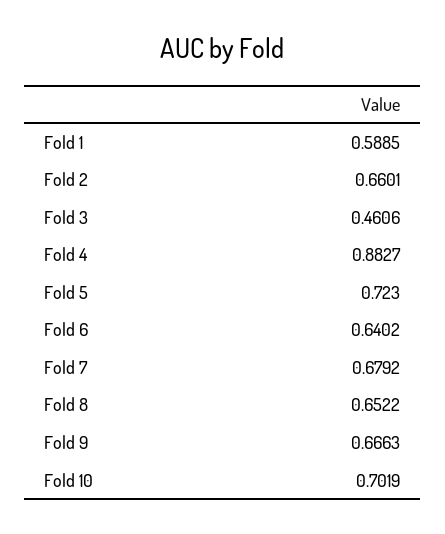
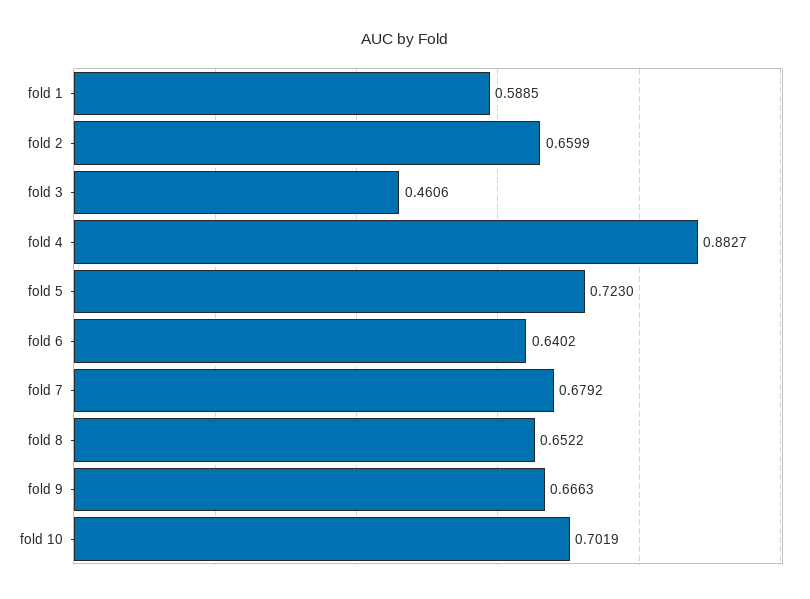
  {
    "Fold 1": 0.5885,
-   "Fold 2": 0.6601,
+   "Fold 2": 0.6599,
    "Fold 3": 0.4606,
    "Fold 4": 0.8827,
    "Fold 5": 0.723,
    "Fold 6": 0.6402,
    "Fold 7": 0.6792,
    "Fold 8": 0.6522,
    "Fold 9": 0.6663,
    "Fold 10": 0.7019
  }

